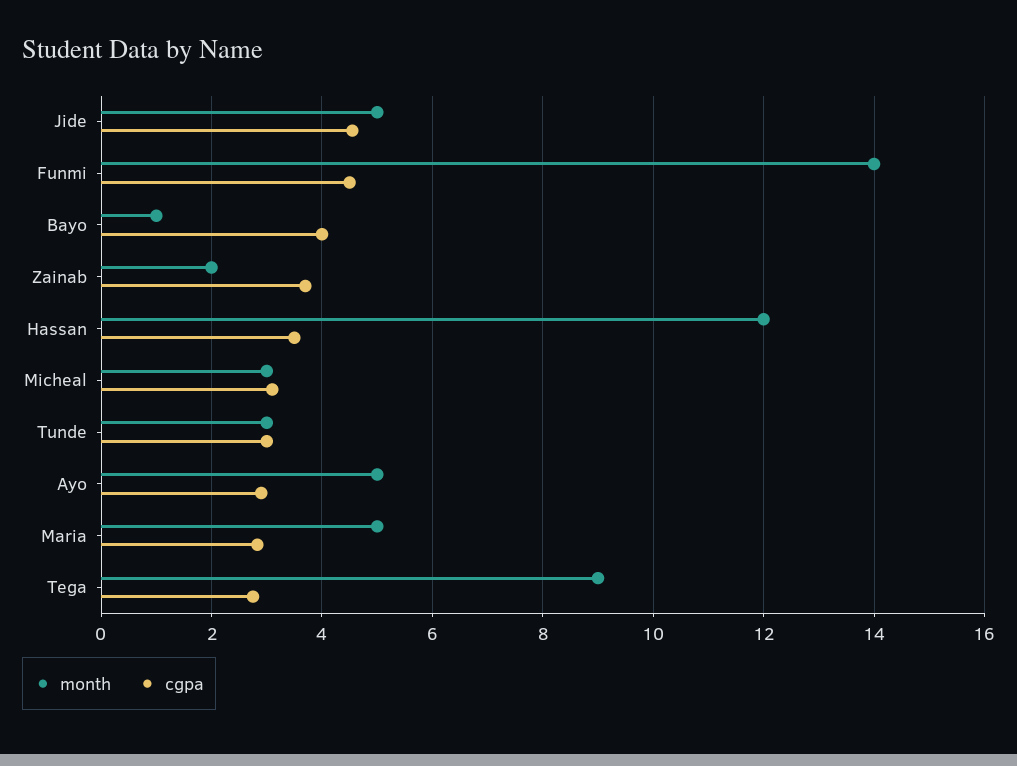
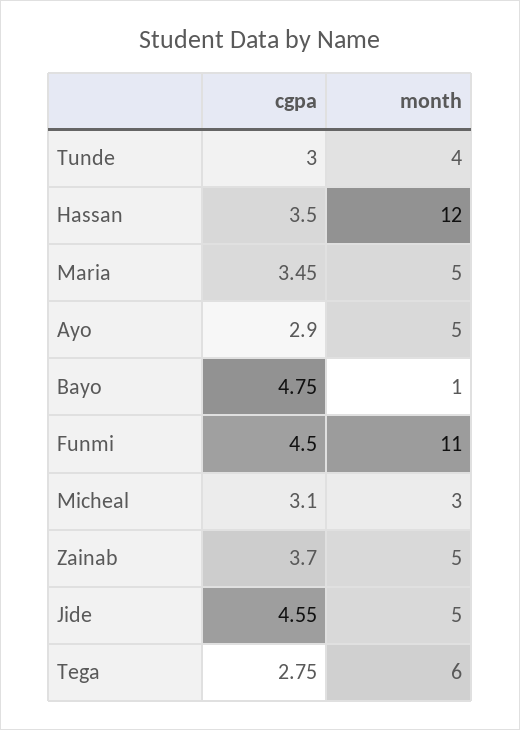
  {
    "month": {
      "Jide": 5,
-     "Funmi": 14,
+     "Funmi": 11,
      "Bayo": 1,
-     "Zainab": 2,
+     "Zainab": 5,
      "Hassan": 12,
      "Micheal": 3,
-     "Tunde": 3,
+     "Tunde": 4,
      "Ayo": 5,
      "Maria": 5,
-     "Tega": 9
+     "Tega": 6
    },
    "cgpa": {
      "Jide": 4.55,
      "Funmi": 4.5,
-     "Bayo": 4,
+     "Bayo": 4.75,
      "Zainab": 3.7,
      "Hassan": 3.5,
      "Micheal": 3.1,
      "Tunde": 3,
      "Ayo": 2.9,
-     "Maria": 2.8,
+     "Maria": 3.45,
      "Tega": 2.75
    }
  }

